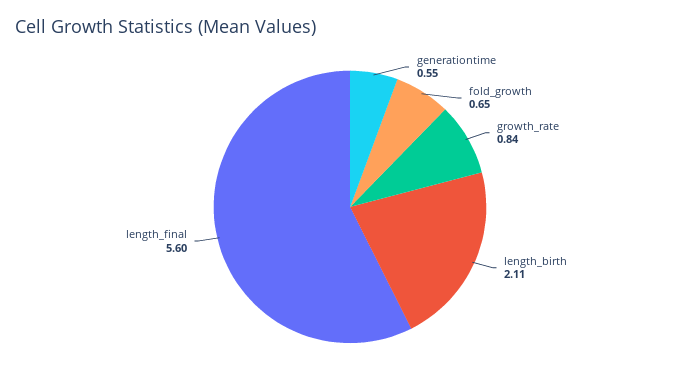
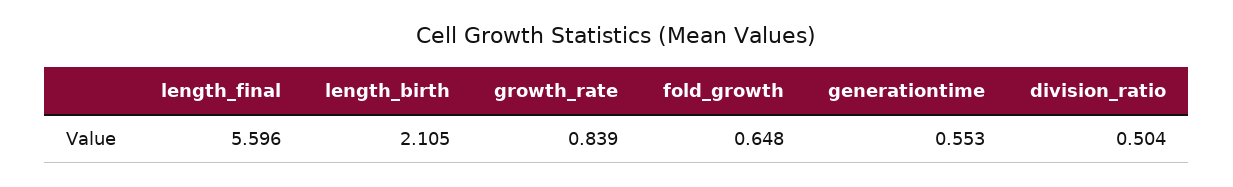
  {
    "generationtime": 0.553,
    "fold_growth": 0.648,
    "growth_rate": 0.839,
    "length_birth": 2.105,
-   "length_final": 5.596
+   "length_final": 5.596,
+   "division_ratio": 0.504
  }

